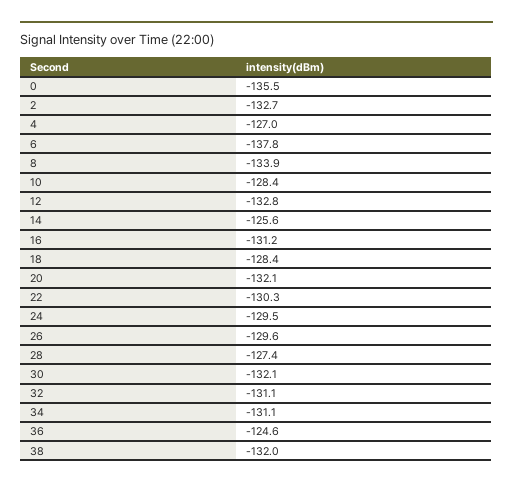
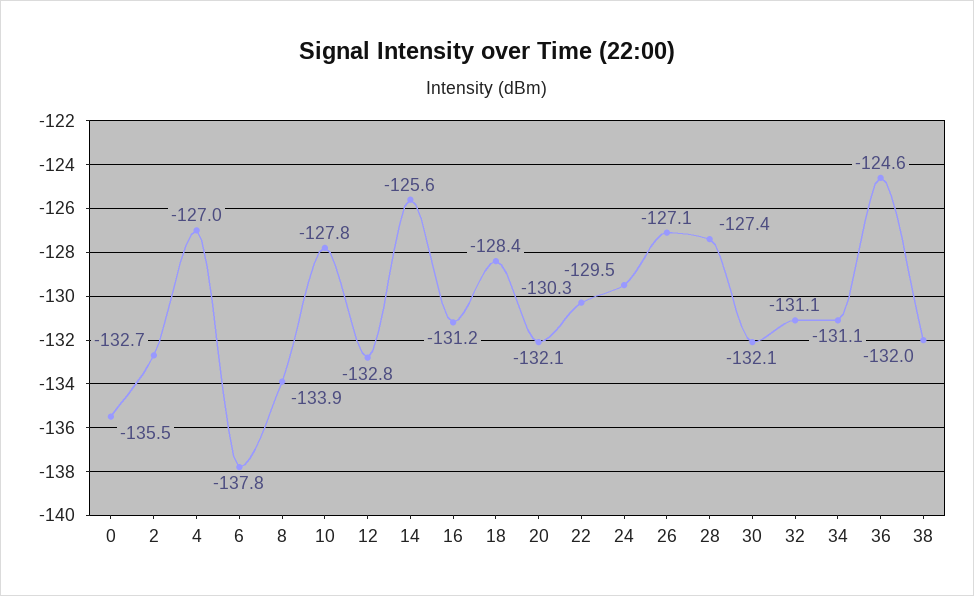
  {
    "0": -135.5,
    "2": -132.7,
    "4": -127,
    "6": -137.8,
    "8": -133.9,
-   "10": -128.4,
+   "10": -127.8,
    "12": -132.8,
    "14": -125.6,
    "16": -131.2,
    "18": -128.4,
    "20": -132.1,
    "22": -130.3,
    "24": -129.5,
-   "26": -129.6,
+   "26": -127.1,
    "28": -127.4,
    "30": -132.1,
    "32": -131.1,
    "34": -131.1,
    "36": -124.6,
    "38": -132
  }

